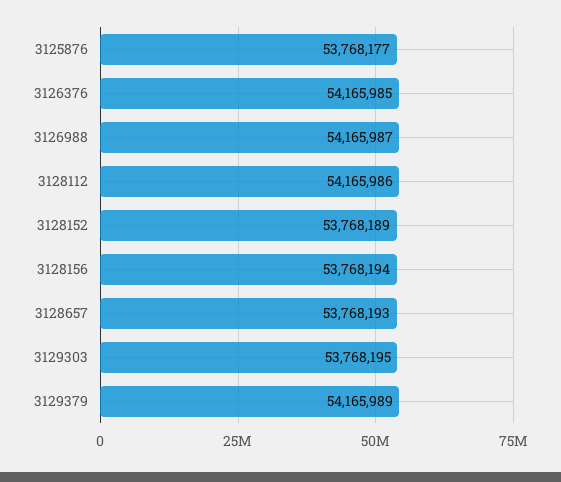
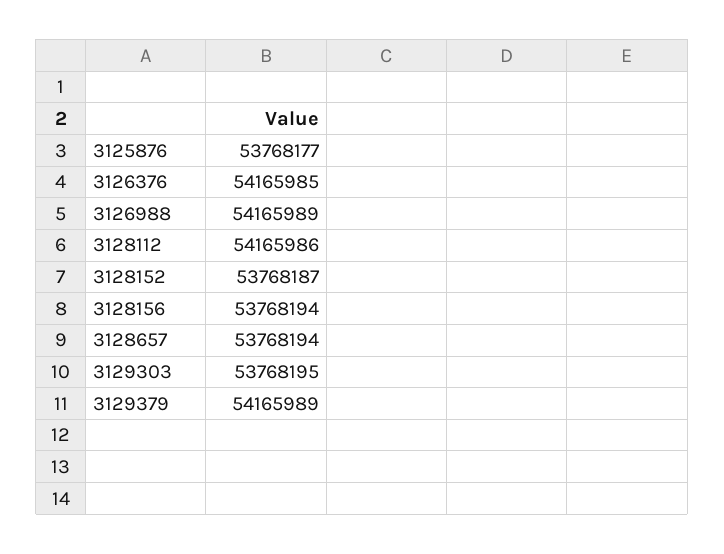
  {
    "3125876": 53768177,
    "3126376": 54165985,
-   "3126988": 54165987,
+   "3126988": 54165989,
    "3128112": 54165986,
-   "3128152": 53768189,
+   "3128152": 53768187,
    "3128156": 53768194,
-   "3128657": 53768193,
+   "3128657": 53768194,
    "3129303": 53768195,
    "3129379": 54165989
  }

